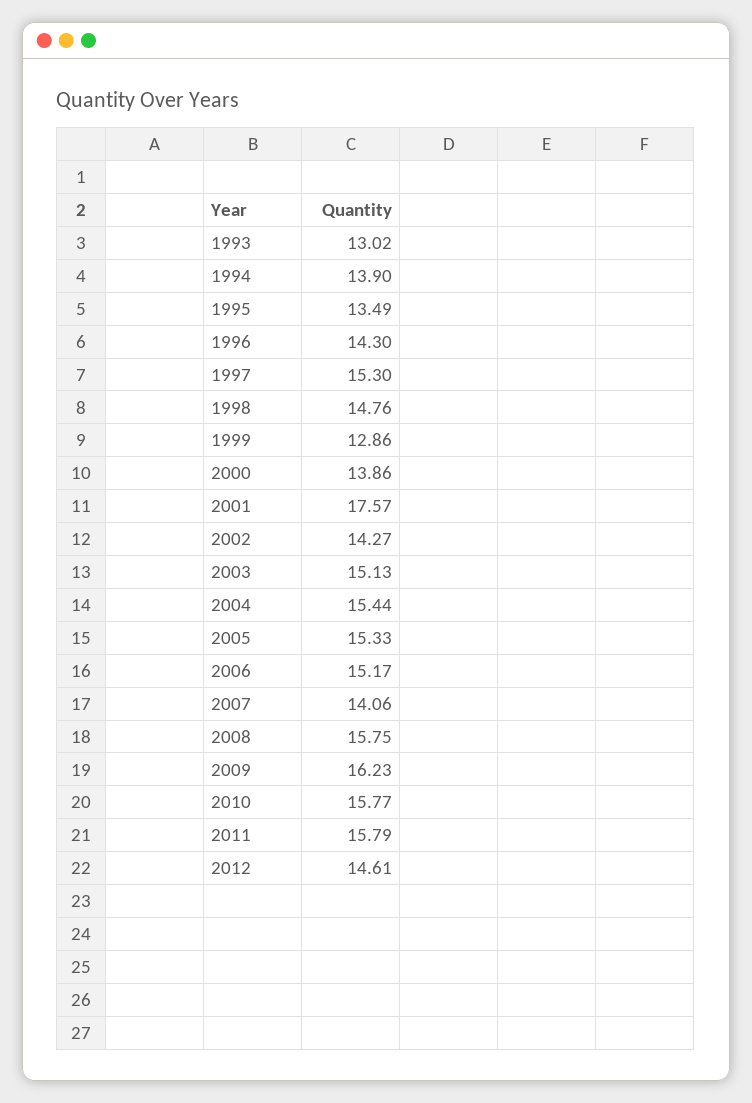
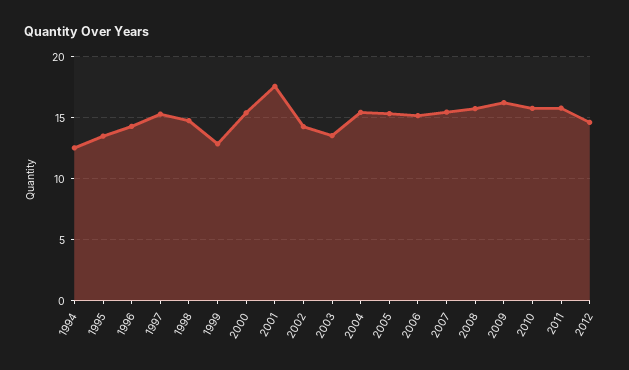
  {
-   "1993": 13.02,
-   "1994": 13.9,
+   "1994": 12.5,
    "1995": 13.49,
    "1996": 14.3,
    "1997": 15.3,
    "1998": 14.76,
    "1999": 12.86,
-   "2000": 13.86,
+   "2000": 15.5,
    "2001": 17.57,
    "2002": 14.27,
-   "2003": 15.13,
+   "2003": 13.5,
    "2004": 15.44,
    "2005": 15.33,
    "2006": 15.17,
-   "2007": 14.06,
+   "2007": 15.5,
    "2008": 15.75,
    "2009": 16.23,
    "2010": 15.77,
    "2011": 15.79,
    "2012": 14.61
  }

